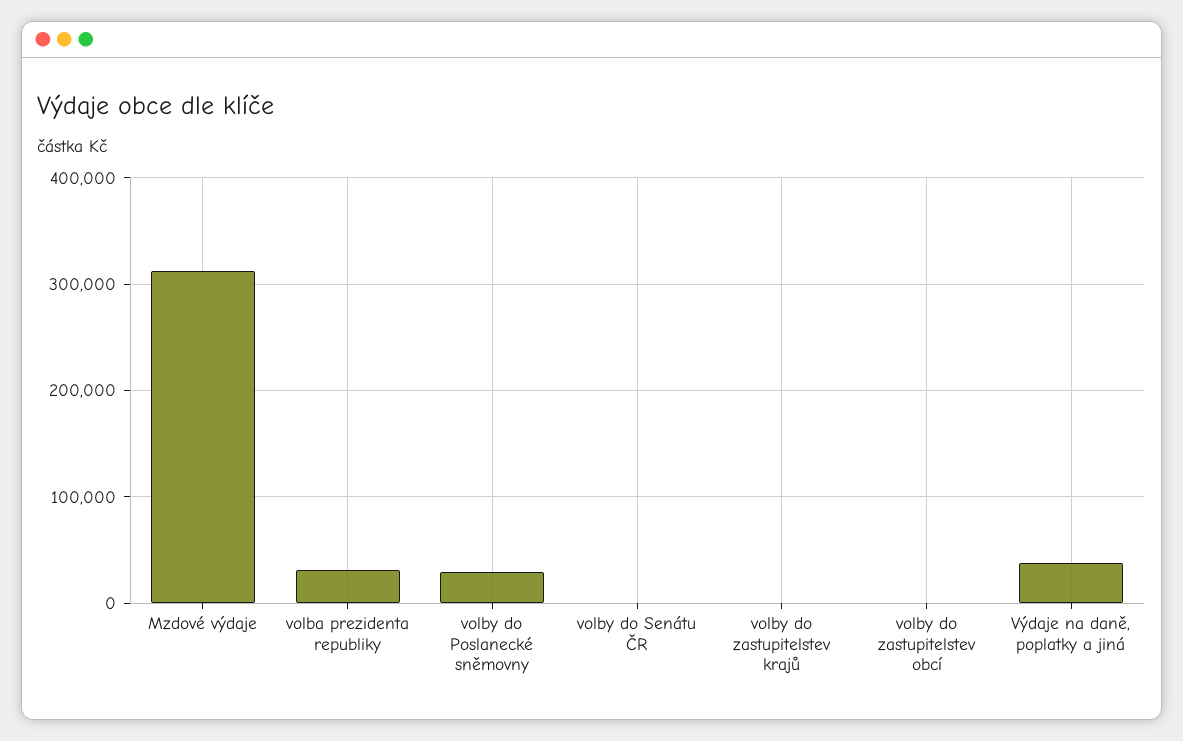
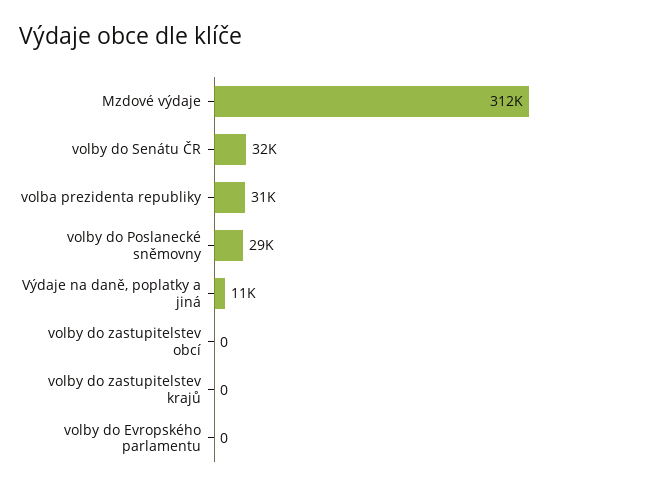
  {
    "Mzdové výdaje": 312000,
    "volba prezidenta republiky": 31000,
    "volby do Poslanecké sněmovny": 29000,
-   "volby do Senátu ČR": 0,
+   "volby do Senátu ČR": 32000,
    "volby do zastupitelstev krajů": 0,
    "volby do zastupitelstev obcí": 0,
-   "Výdaje na daně, poplatky a jiná": 40000
+   "Výdaje na daně, poplatky a jiná": 11000,
+   "volby do Evropského parlamentu": 0
  }

